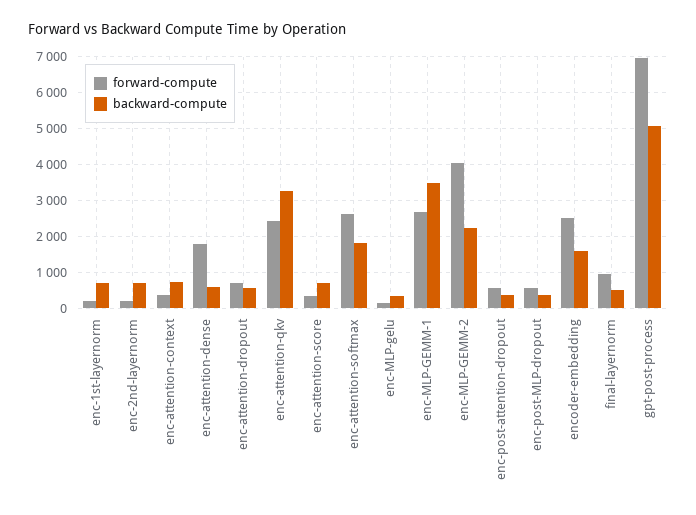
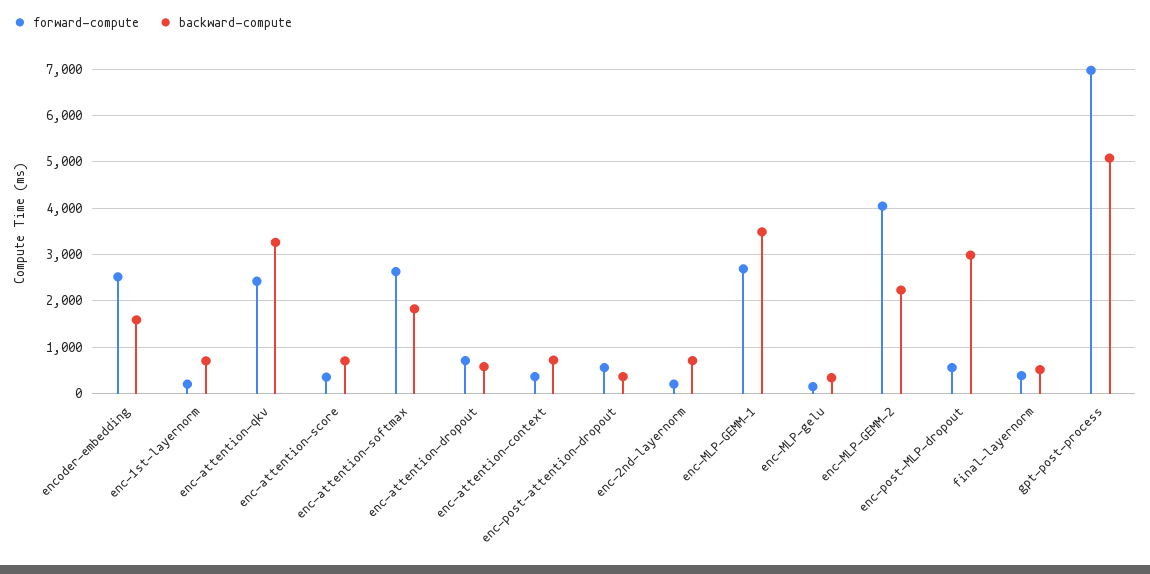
  {
    "forward-compute": {
      "enc-1st-layernorm": 200,
      "enc-2nd-layernorm": 200,
      "enc-attention-context": 400,
-     "enc-attention-dense": 1800,
      "enc-attention-dropout": 800,
      "enc-attention-qkv": 2400,
      "enc-attention-score": 400,
      "enc-attention-softmax": 2600,
      "enc-MLP-gelu": 200,
      "enc-MLP-GEMM-1": 2600,
      "enc-MLP-GEMM-2": 4000,
      "enc-post-attention-dropout": 600,
      "enc-post-MLP-dropout": 600,
      "encoder-embedding": 2600,
-     "final-layernorm": 1000,
+     "final-layernorm": 400,
      "gpt-post-process": 7000
    },
    "backward-compute": {
      "enc-1st-layernorm": 800,
      "enc-2nd-layernorm": 800,
      "enc-attention-context": 800,
-     "enc-attention-dense": 600,
      "enc-attention-dropout": 600,
      "enc-attention-qkv": 3200,
      "enc-attention-score": 800,
      "enc-attention-softmax": 1800,
      "enc-MLP-gelu": 400,
      "enc-MLP-GEMM-1": 3400,
      "enc-MLP-GEMM-2": 2200,
      "enc-post-attention-dropout": 400,
-     "enc-post-MLP-dropout": 400,
+     "enc-post-MLP-dropout": 3000,
      "encoder-embedding": 1600,
      "final-layernorm": 600,
      "gpt-post-process": 5000
    }
  }

